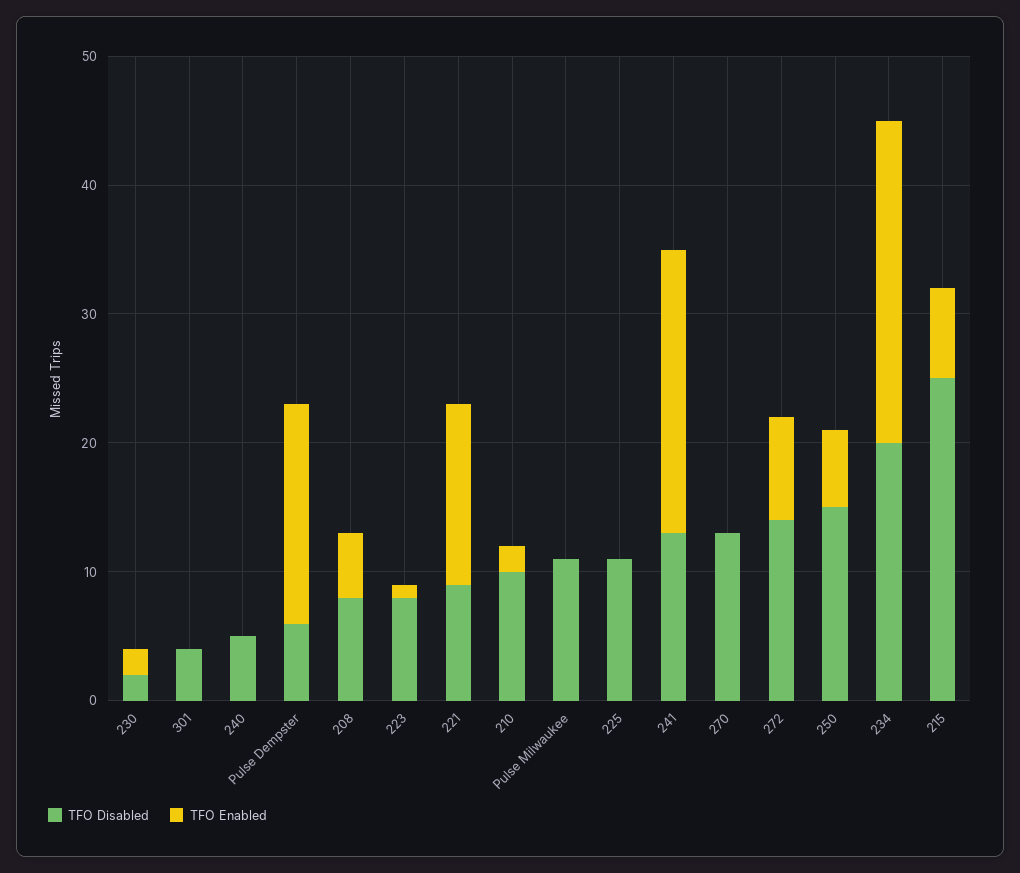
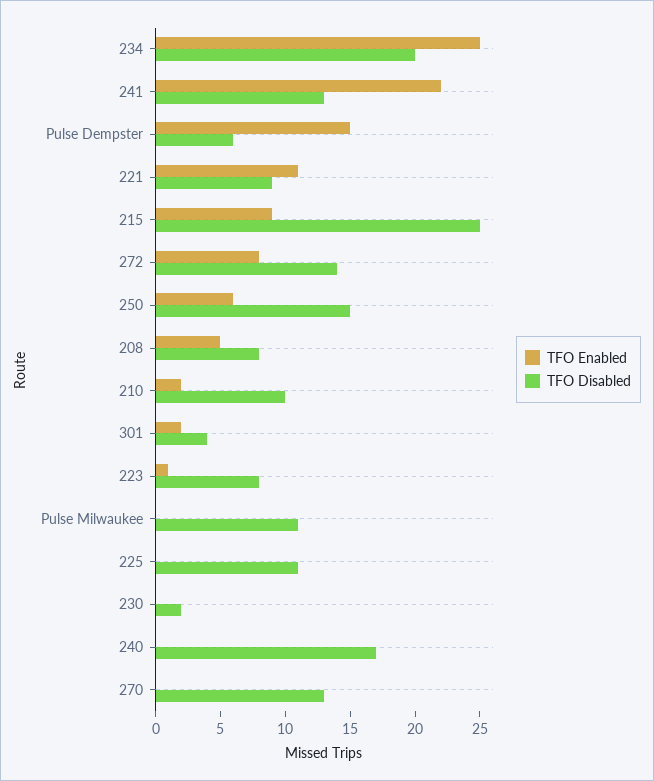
  {
    "TFO Disabled": {
      "230": 2,
      "301": 4,
-     "240": 5,
+     "240": 17,
      "Pulse Dempster": 6,
      "208": 8,
      "223": 8,
      "221": 9,
      "210": 10,
      "Pulse Milwaukee": 11,
      "225": 11,
      "241": 13,
      "270": 13,
      "272": 14,
      "250": 15,
      "234": 20,
      "215": 25
    },
    "TFO Enabled": {
-     "230": 2,
+     "230": 0,
-     "301": 0,
+     "301": 2,
      "240": 0,
-     "Pulse Dempster": 17,
+     "Pulse Dempster": 15,
      "208": 5,
      "223": 1,
-     "221": 14,
+     "221": 11,
      "210": 2,
      "Pulse Milwaukee": 0,
      "225": 0,
      "241": 22,
      "270": 0,
      "272": 8,
      "250": 6,
      "234": 25,
-     "215": 7
+     "215": 9
    }
  }

